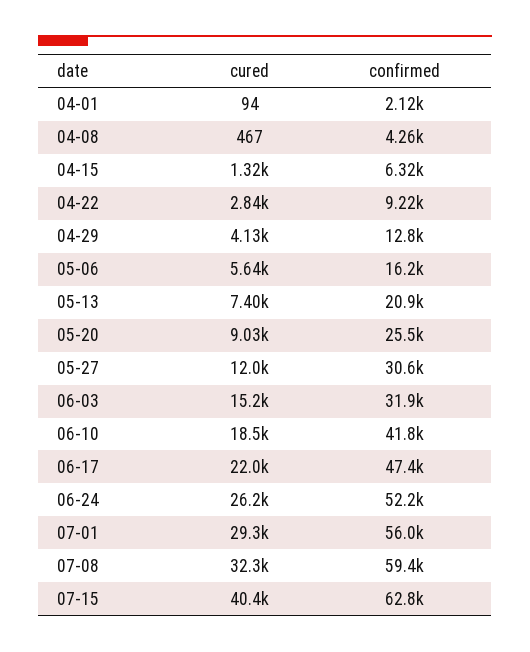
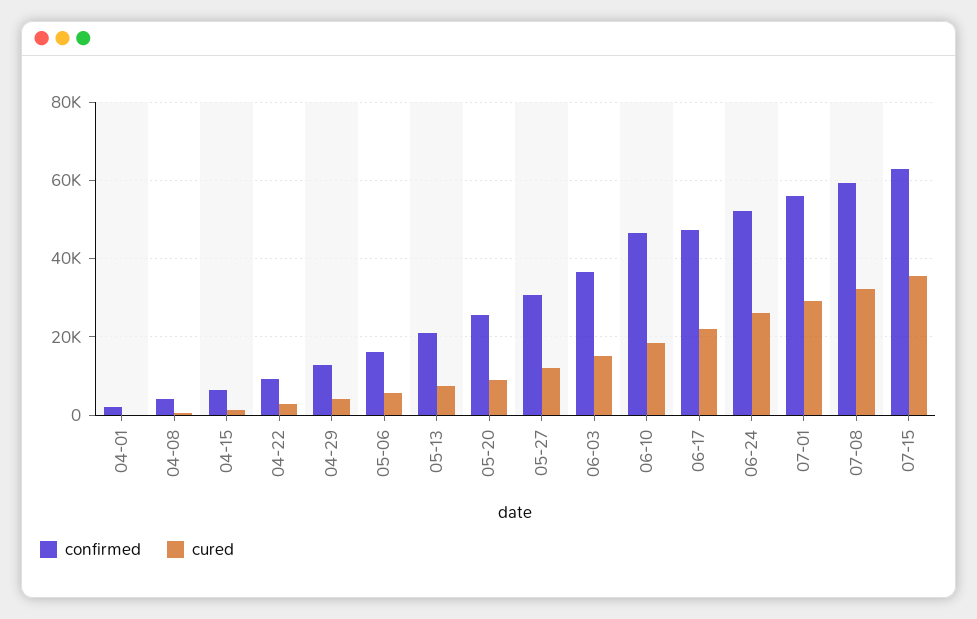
  {
    "cured": {
      "04-01": 94,
      "04-08": 467,
      "04-15": 1320,
      "04-22": 2840,
      "04-29": 4130,
      "05-06": 5640,
      "05-13": 7400,
      "05-20": 9030,
      "05-27": 12000,
      "06-03": 15200,
      "06-10": 18500,
      "06-17": 22000,
      "06-24": 26200,
      "07-01": 29300,
      "07-08": 32300,
-     "07-15": 40400
+     "07-15": 36000
    },
    "confirmed": {
      "04-01": 2120,
      "04-08": 4260,
      "04-15": 6320,
      "04-22": 9220,
      "04-29": 12800,
      "05-06": 16200,
      "05-13": 20900,
      "05-20": 25500,
      "05-27": 30600,
-     "06-03": 31900,
+     "06-03": 36000,
-     "06-10": 41800,
+     "06-10": 46000,
      "06-17": 47400,
      "06-24": 52200,
      "07-01": 56000,
      "07-08": 59400,
      "07-15": 62800
    }
  }

